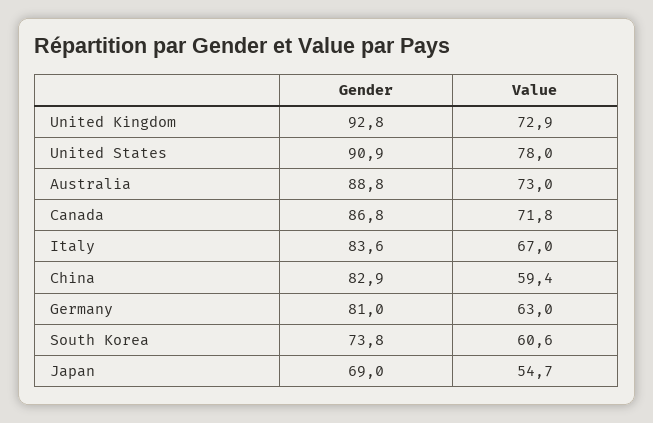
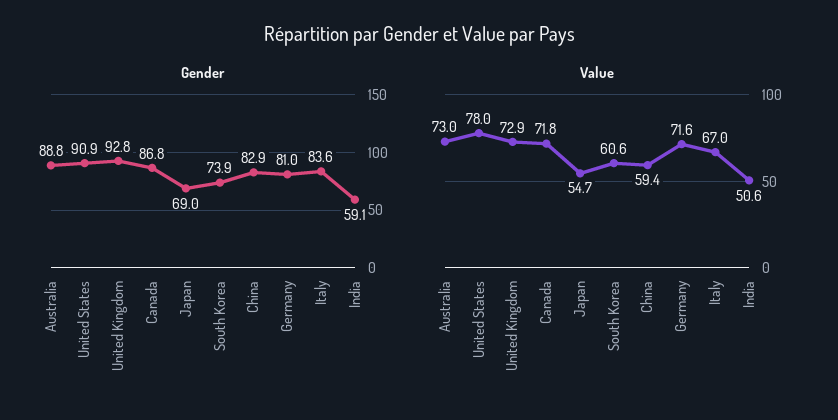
  {
    "Gender": {
      "United Kingdom": 92.8,
      "United States": 90.9,
      "Australia": 88.8,
      "Canada": 86.8,
      "Italy": 83.6,
      "China": 82.9,
      "Germany": 81,
-     "South Korea": 73.8,
+     "South Korea": 73.9,
-     "Japan": 69
+     "Japan": 69,
+     "India": 59.1
    },
    "Value": {
      "United Kingdom": 72.9,
      "United States": 78,
      "Australia": 73,
      "Canada": 71.8,
      "Italy": 67,
      "China": 59.4,
-     "Germany": 63,
+     "Germany": 71.6,
      "South Korea": 60.6,
-     "Japan": 54.7
+     "Japan": 54.7,
+     "India": 50.6
    }
  }

